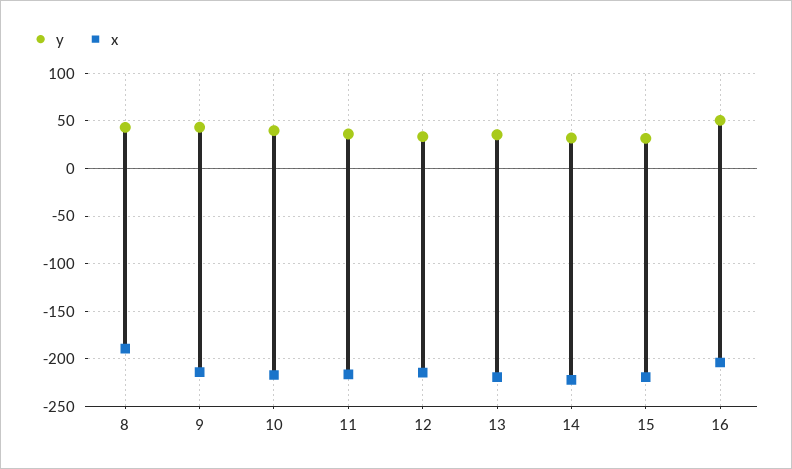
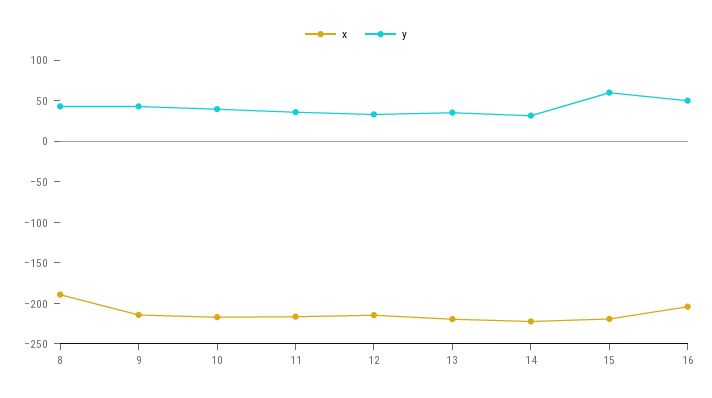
  {
    "y": {
      "8": 40,
      "9": 40,
      "10": 40,
      "11": 40,
      "12": 30,
      "13": 40,
      "14": 30,
-     "15": 30,
+     "15": 60,
      "16": 50
    },
    "x": {
      "8": -190,
      "9": -210,
      "10": -220,
      "11": -220,
      "12": -210,
      "13": -220,
      "14": -220,
      "15": -220,
      "16": -200
    }
  }

